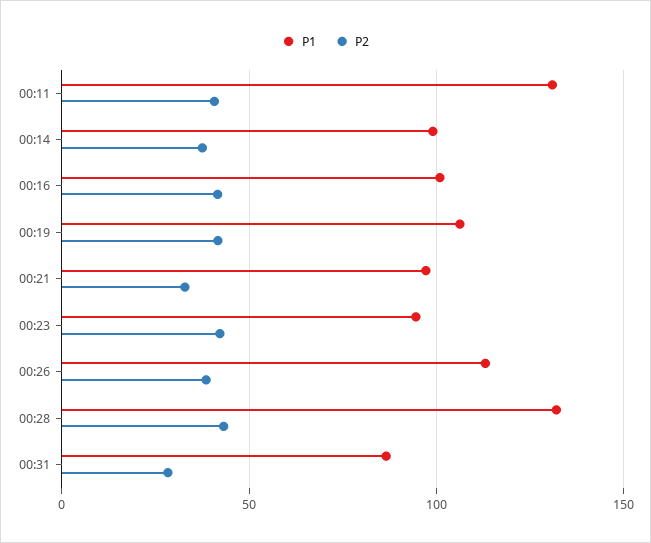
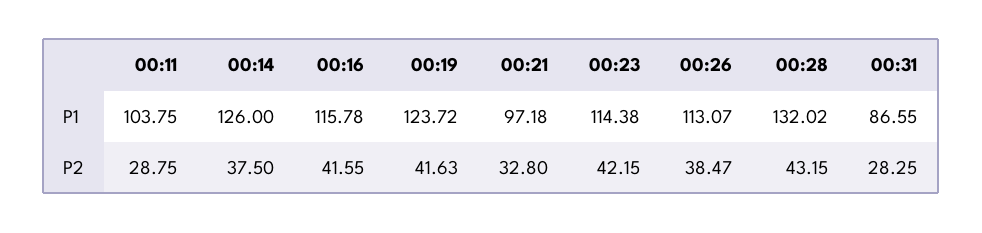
  {
    "P1": {
-     "00:11": 130,
+     "00:11": 103.75,
-     "00:14": 100,
+     "00:14": 126,
-     "00:16": 100,
+     "00:16": 115.78,
-     "00:19": 105,
+     "00:19": 123.72,
      "00:21": 97.18,
-     "00:23": 95,
+     "00:23": 114.38,
      "00:26": 113.07,
      "00:28": 132.02,
      "00:31": 86.55
    },
    "P2": {
-     "00:11": 40,
+     "00:11": 28.75,
      "00:14": 37.5,
      "00:16": 41.55,
      "00:19": 41.63,
      "00:21": 32.8,
      "00:23": 42.15,
      "00:26": 38.47,
      "00:28": 43.15,
      "00:31": 28.25
    }
  }

